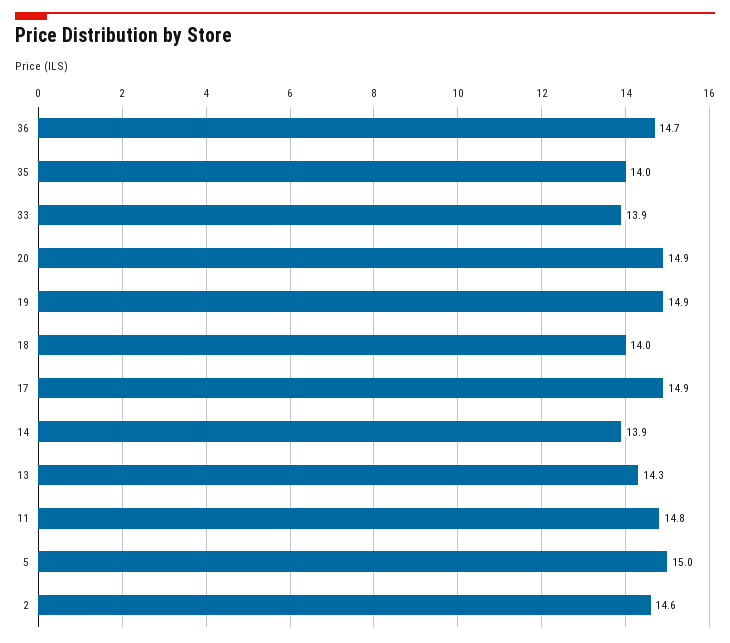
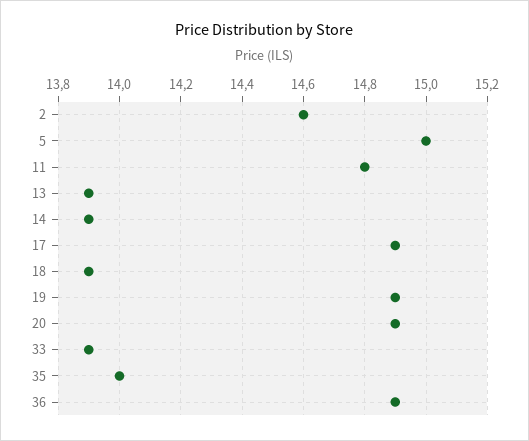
  {
-   "36": 14.7,
+   "36": 14.9,
    "35": 14,
    "33": 13.9,
    "20": 14.9,
    "19": 14.9,
-   "18": 14,
+   "18": 13.9,
    "17": 14.9,
    "14": 13.9,
-   "13": 14.3,
+   "13": 13.9,
    "11": 14.8,
    "5": 15,
    "2": 14.6
  }

